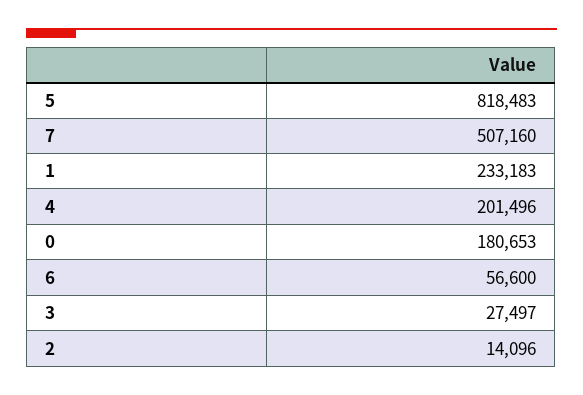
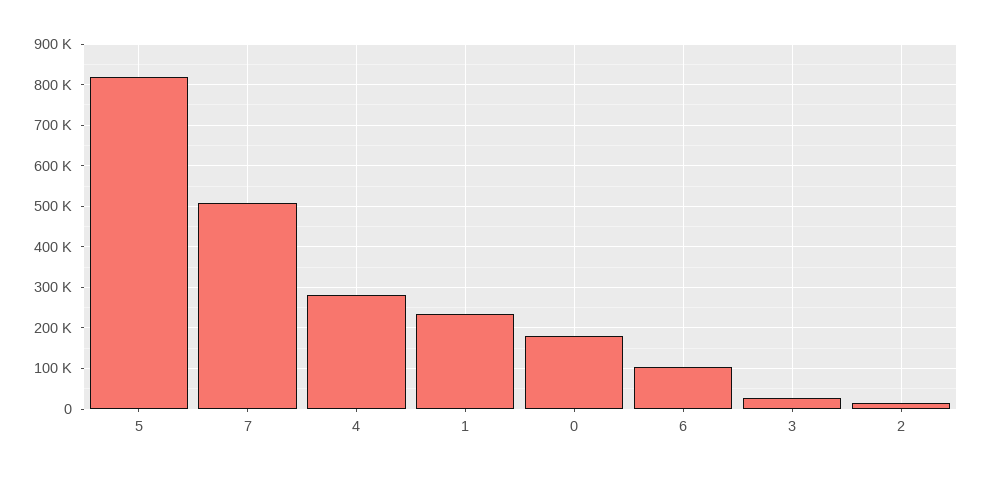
  {
    "5": 818483,
    "7": 507160,
    "1": 233183,
-   "4": 201496,
+   "4": 280000,
    "0": 180653,
-   "6": 56600,
+   "6": 100000,
    "3": 27497,
    "2": 14096
  }

